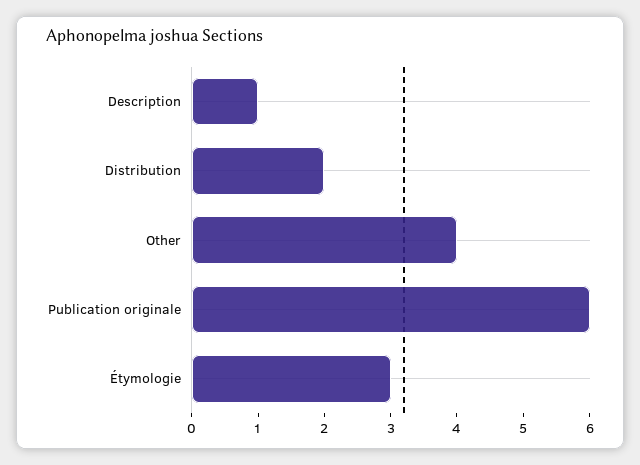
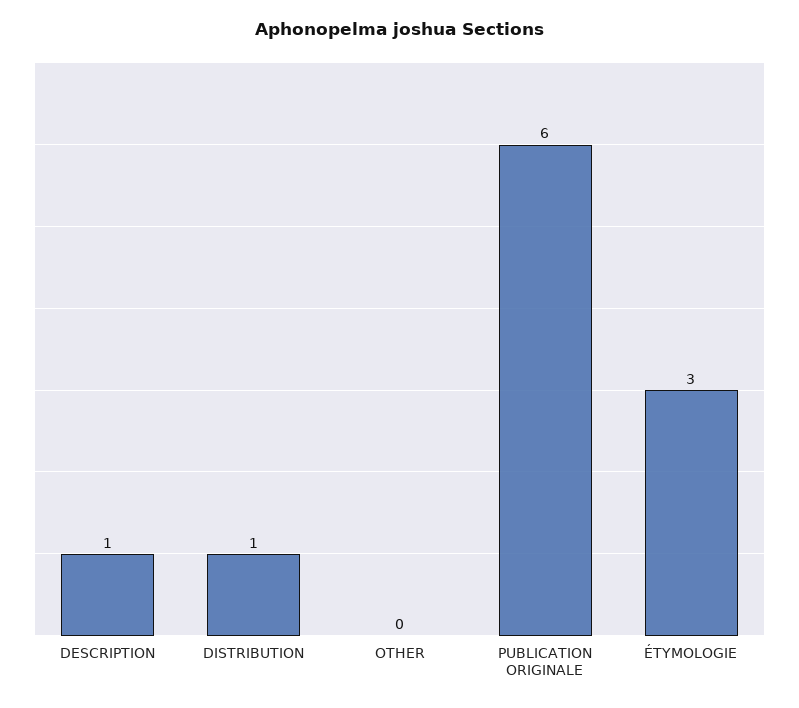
  {
    "Description": 1,
-   "Distribution": 2,
+   "Distribution": 1,
-   "Other": 4,
+   "Other": 0,
    "Publication originale": 6,
    "Étymologie": 3
  }

